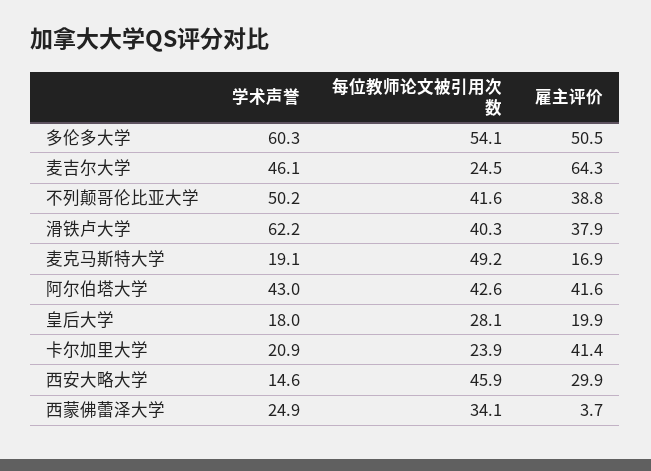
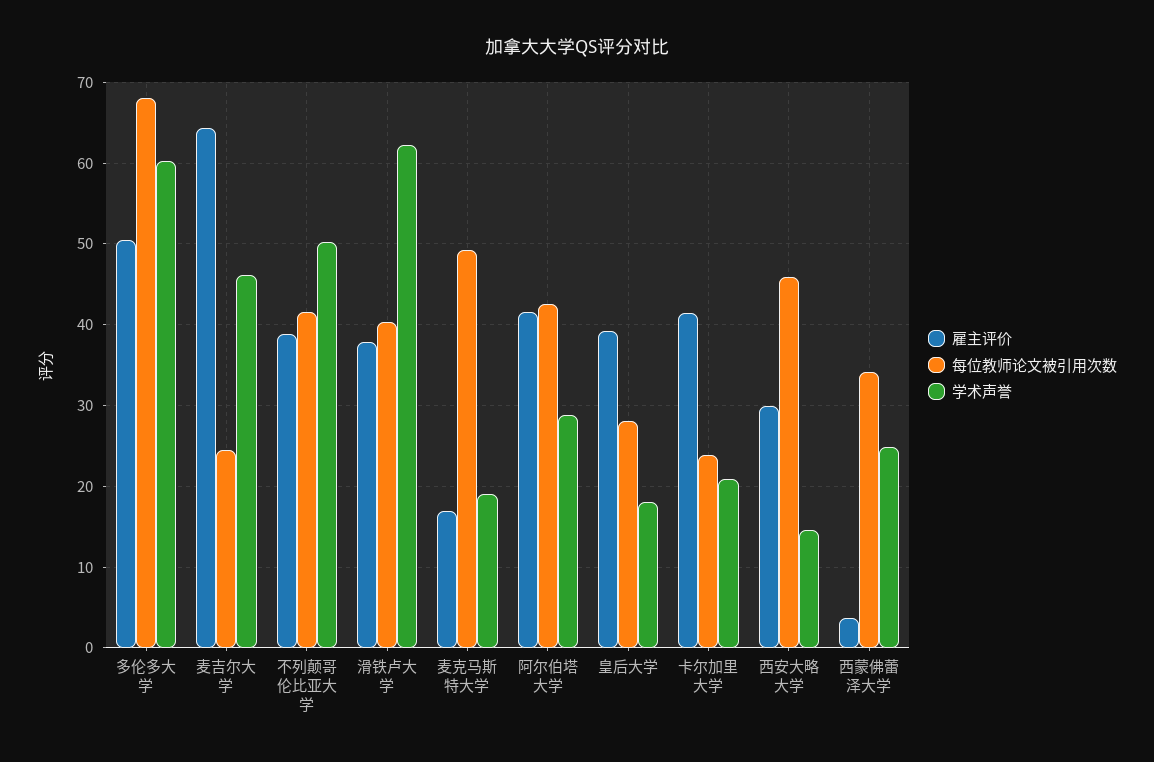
  {
    "学术声誉": {
      "多伦多大学": 60.3,
      "麦吉尔大学": 46.1,
      "不列颠哥伦比亚大学": 50.2,
      "滑铁卢大学": 62.2,
      "麦克马斯特大学": 19.1,
-     "阿尔伯塔大学": 43,
+     "阿尔伯塔大学": 29,
      "皇后大学": 18,
      "卡尔加里大学": 20.9,
      "西安大略大学": 14.6,
      "西蒙佛蕾泽大学": 24.9
    },
    "每位教师论文被引用次数": {
-     "多伦多大学": 54.1,
+     "多伦多大学": 68,
      "麦吉尔大学": 24.5,
      "不列颠哥伦比亚大学": 41.6,
      "滑铁卢大学": 40.3,
      "麦克马斯特大学": 49.2,
      "阿尔伯塔大学": 42.6,
      "皇后大学": 28.1,
      "卡尔加里大学": 23.9,
      "西安大略大学": 45.9,
      "西蒙佛蕾泽大学": 34.1
    },
    "雇主评价": {
      "多伦多大学": 50.5,
      "麦吉尔大学": 64.3,
      "不列颠哥伦比亚大学": 38.8,
      "滑铁卢大学": 37.9,
      "麦克马斯特大学": 16.9,
      "阿尔伯塔大学": 41.6,
-     "皇后大学": 19.9,
+     "皇后大学": 39,
      "卡尔加里大学": 41.4,
      "西安大略大学": 29.9,
      "西蒙佛蕾泽大学": 3.7
    }
  }

